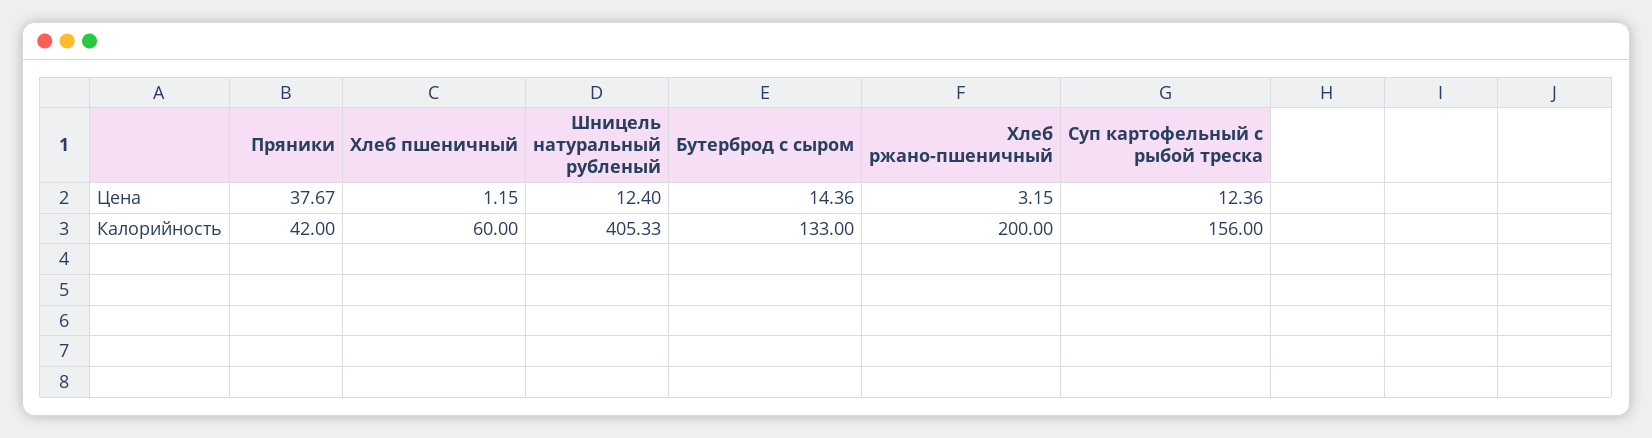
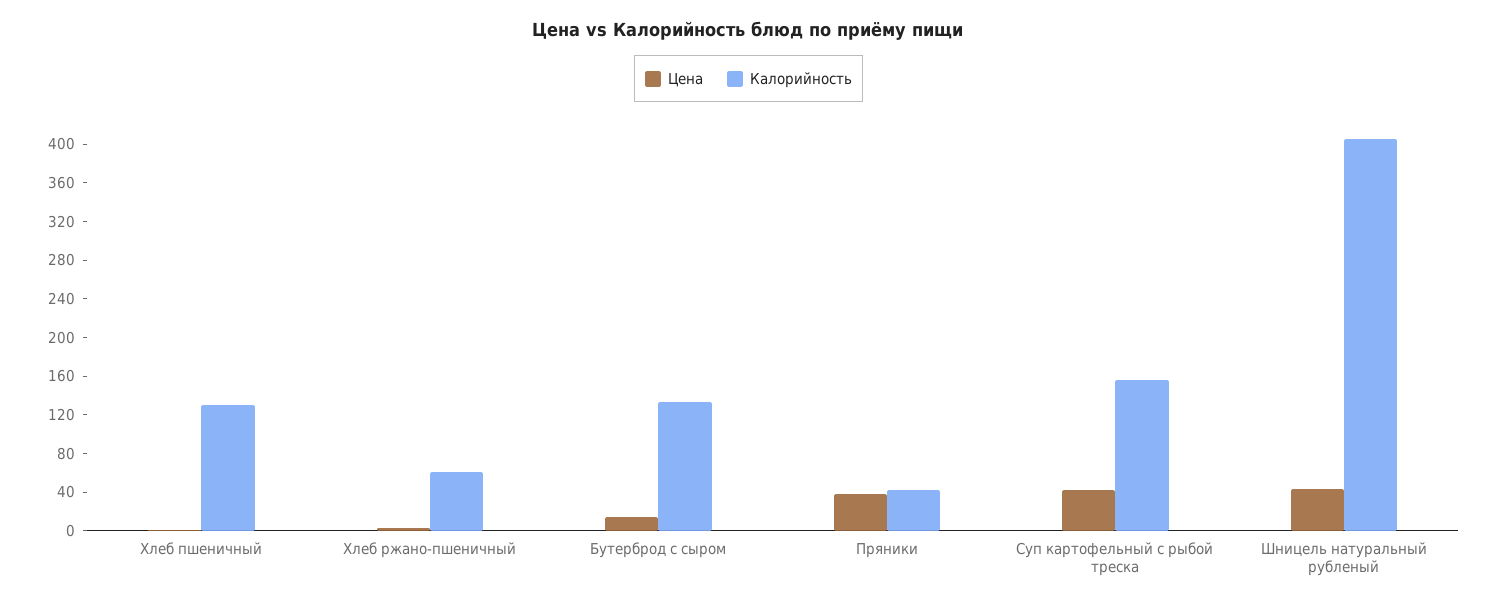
  {
    "Цена": {
      "Пряники": 37.67,
      "Хлеб пшеничный": 1.15,
-     "Шницель натуральный рубленый": 12.4,
+     "Шницель натуральный рубленый": 40,
      "Бутерброд с сыром": 14.36,
      "Хлеб ржано-пшеничный": 3.15,
-     "Суп картофельный с рыбой треска": 12.36
+     "Суп картофельный с рыбой треска": 40
    },
    "Калорийность": {
      "Пряники": 42,
-     "Хлеб пшеничный": 60,
+     "Хлеб пшеничный": 130,
      "Шницель натуральный рубленый": 405.33,
      "Бутерброд с сыром": 133,
-     "Хлеб ржано-пшеничный": 200,
+     "Хлеб ржано-пшеничный": 60,
      "Суп картофельный с рыбой треска": 156
    }
  }

